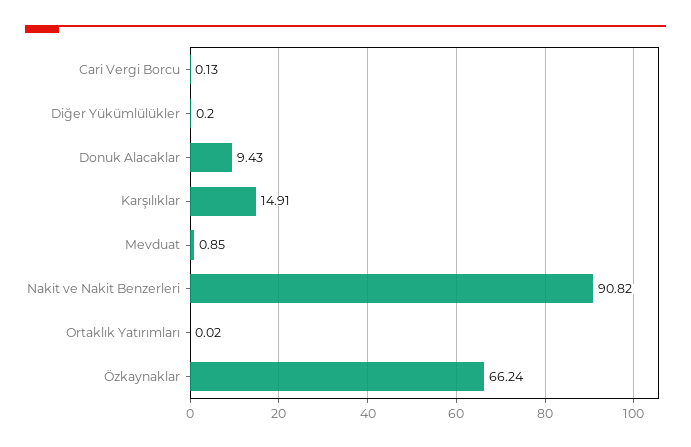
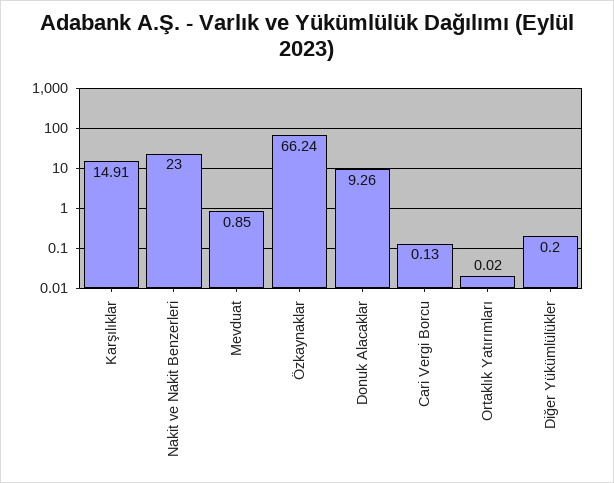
  {
    "Cari Vergi Borcu": 0.13,
    "Diğer Yükümlülükler": 0.2,
-   "Donuk Alacaklar": 9.43,
+   "Donuk Alacaklar": 9.26,
    "Karşılıklar": 14.91,
    "Mevduat": 0.85,
-   "Nakit ve Nakit Benzerleri": 90.82,
+   "Nakit ve Nakit Benzerleri": 23,
    "Ortaklık Yatırımları": 0.02,
    "Özkaynaklar": 66.24
  }

